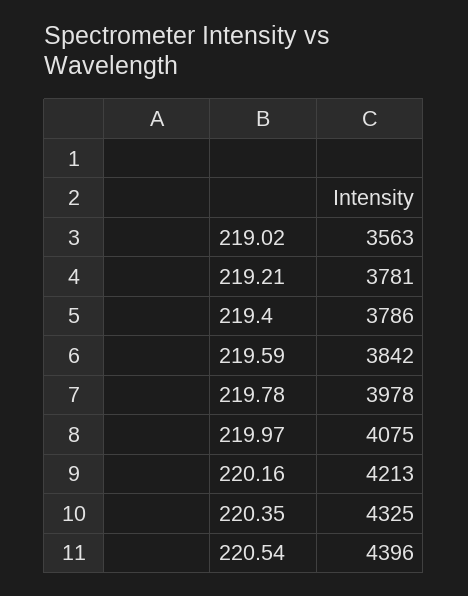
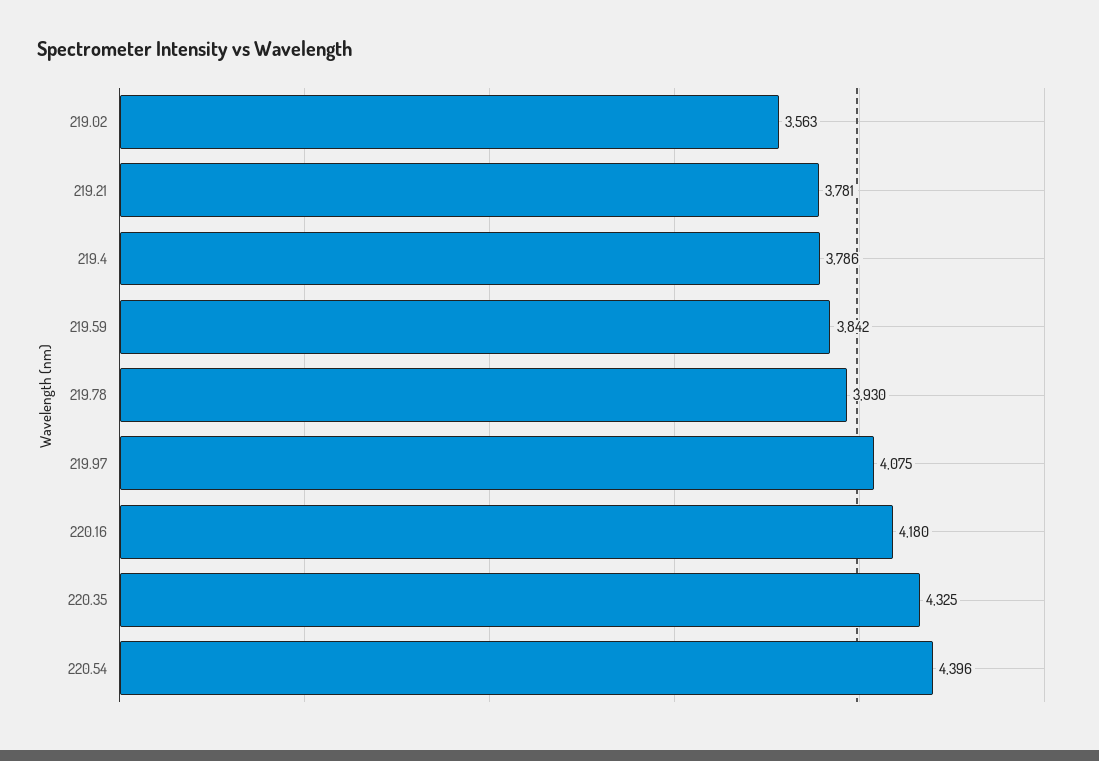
  {
    "219.02": 3563,
    "219.21": 3781,
    "219.4": 3786,
    "219.59": 3842,
-   "219.78": 3978,
+   "219.78": 3930,
    "219.97": 4075,
-   "220.16": 4213,
+   "220.16": 4180,
    "220.35": 4325,
    "220.54": 4396
  }

